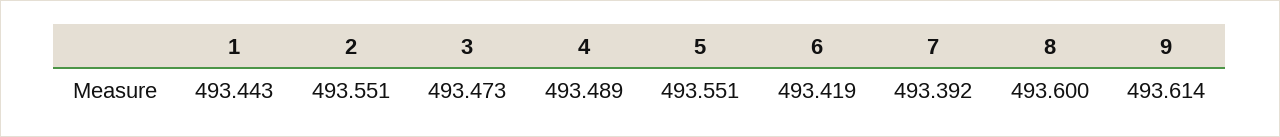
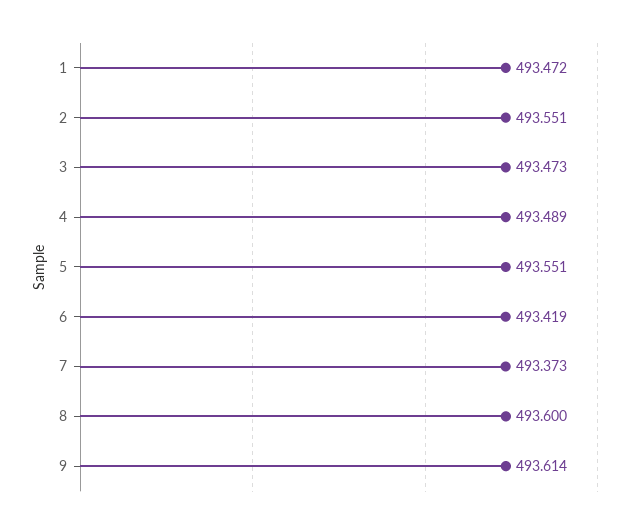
  {
-   "1": 493.443,
+   "1": 493.472,
    "2": 493.551,
    "3": 493.473,
    "4": 493.489,
    "5": 493.551,
    "6": 493.419,
-   "7": 493.392,
+   "7": 493.373,
    "8": 493.6,
    "9": 493.614
  }

